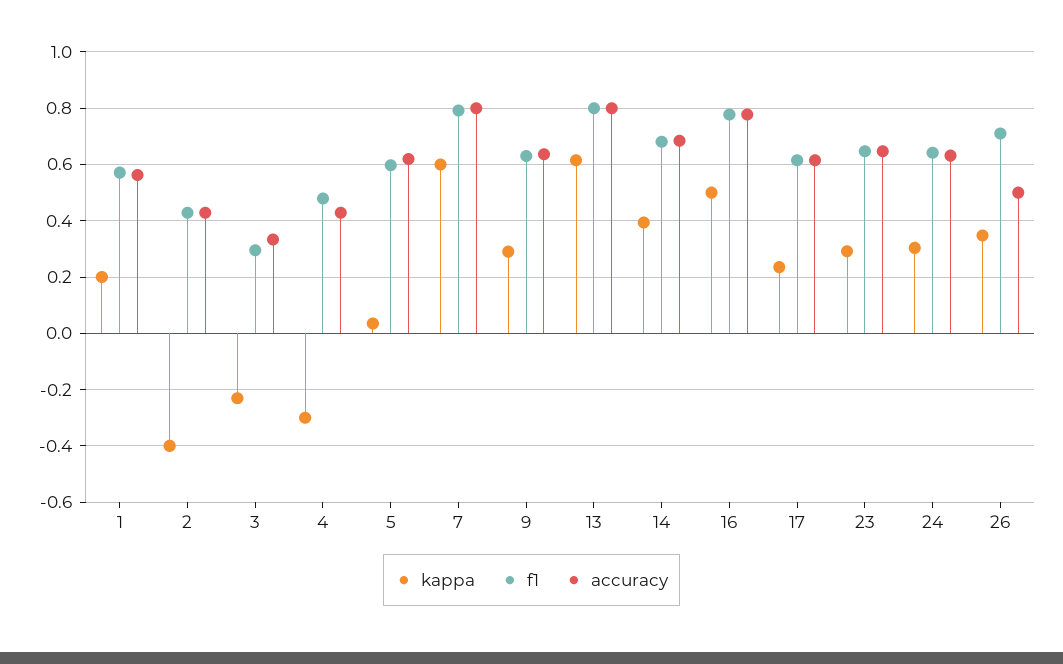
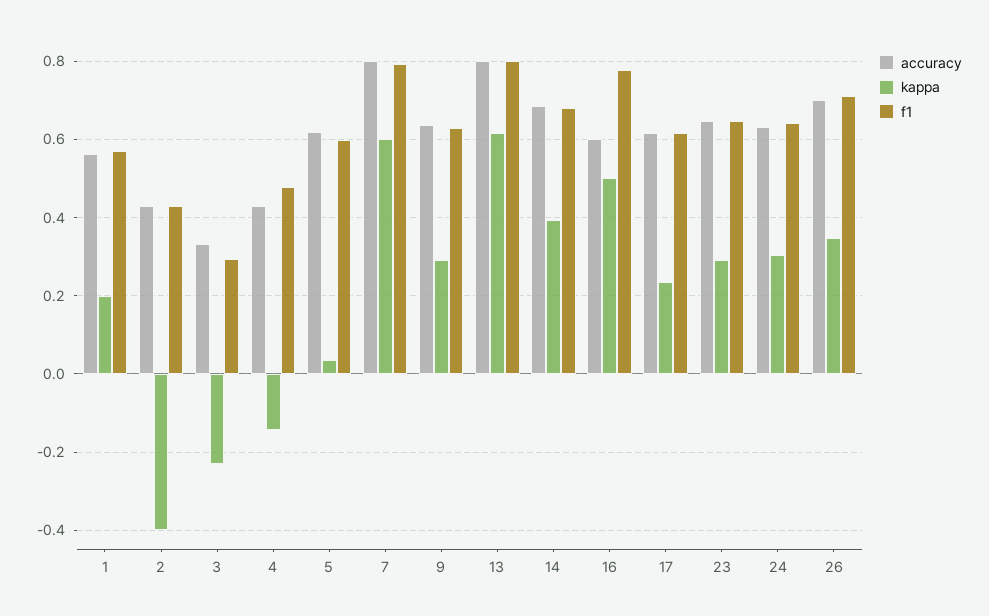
  {
    "kappa": {
      "1": 0.2,
      "2": -0.4,
      "3": -0.24,
-     "4": -0.3,
+     "4": -0.14,
      "5": 0.04,
      "7": 0.6,
      "9": 0.3,
      "13": 0.62,
      "14": 0.4,
      "16": 0.5,
      "17": 0.24,
      "23": 0.3,
      "24": 0.3,
      "26": 0.34
    },
    "f1": {
      "1": 0.58,
      "2": 0.42,
      "3": 0.3,
      "4": 0.48,
      "5": 0.6,
      "7": 0.8,
      "9": 0.64,
      "13": 0.8,
      "14": 0.68,
      "16": 0.78,
      "17": 0.62,
      "23": 0.64,
      "24": 0.64,
      "26": 0.7
    },
    "accuracy": {
      "1": 0.56,
      "2": 0.42,
      "3": 0.34,
      "4": 0.42,
      "5": 0.62,
      "7": 0.8,
      "9": 0.64,
      "13": 0.8,
      "14": 0.68,
-     "16": 0.775,
+     "16": 0.6,
      "17": 0.62,
      "23": 0.64,
      "24": 0.64,
-     "26": 0.5
+     "26": 0.7
    }
  }

